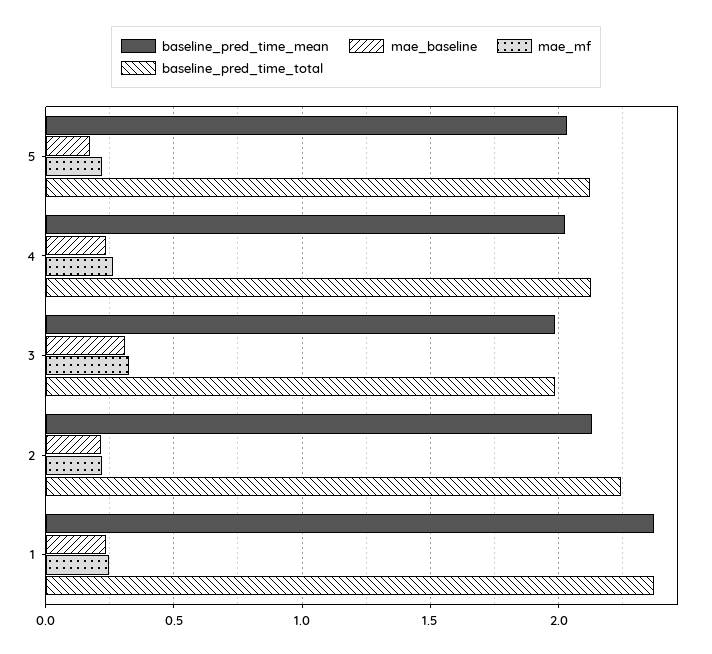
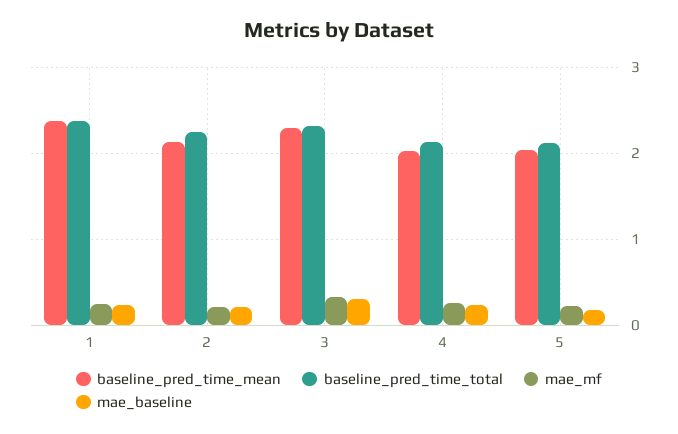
  {
    "baseline_pred_time_mean": {
      "5": 2.05,
      "4": 2,
-     "3": 2,
+     "3": 2.3,
      "2": 2.15,
      "1": 2.35
    },
    "mae_baseline": {
      "5": 0.15,
      "4": 0.25,
      "3": 0.3,
      "2": 0.2,
      "1": 0.25
    },
    "mae_mf": {
      "5": 0.2,
      "4": 0.25,
      "3": 0.35,
      "2": 0.2,
      "1": 0.25
    },
    "baseline_pred_time_total": {
      "5": 2.1,
      "4": 2.15,
-     "3": 2,
+     "3": 2.3,
      "2": 2.25,
      "1": 2.35
    }
  }

